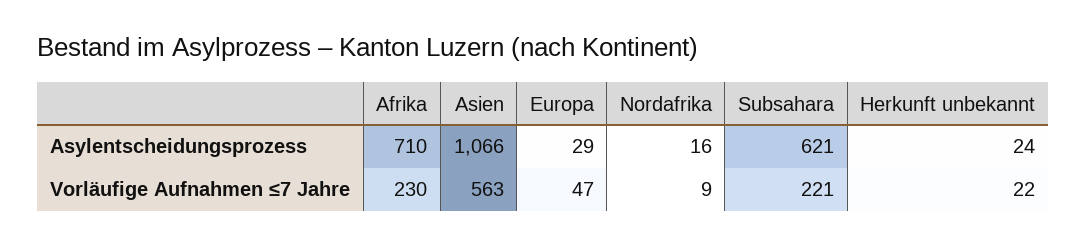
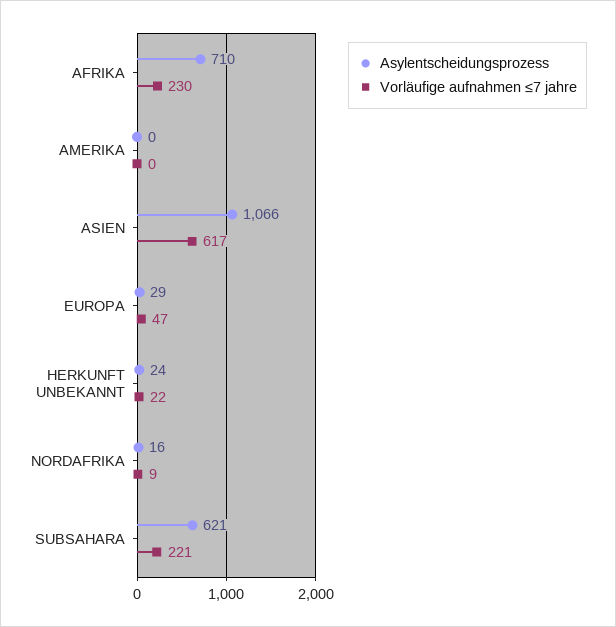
  {
    "Asylentscheidungsprozess": {
      "Afrika": 710,
      "Asien": 1066,
      "Europa": 29,
      "Nordafrika": 16,
      "Subsahara": 621,
-     "Herkunft unbekannt": 24
+     "Herkunft unbekannt": 24,
+     "AMERIKA": 0
    },
    "Vorläufige Aufnahmen ≤7 Jahre": {
      "Afrika": 230,
-     "Asien": 563,
+     "Asien": 617,
      "Europa": 47,
      "Nordafrika": 9,
      "Subsahara": 221,
-     "Herkunft unbekannt": 22
+     "Herkunft unbekannt": 22,
+     "AMERIKA": 0
    }
  }

